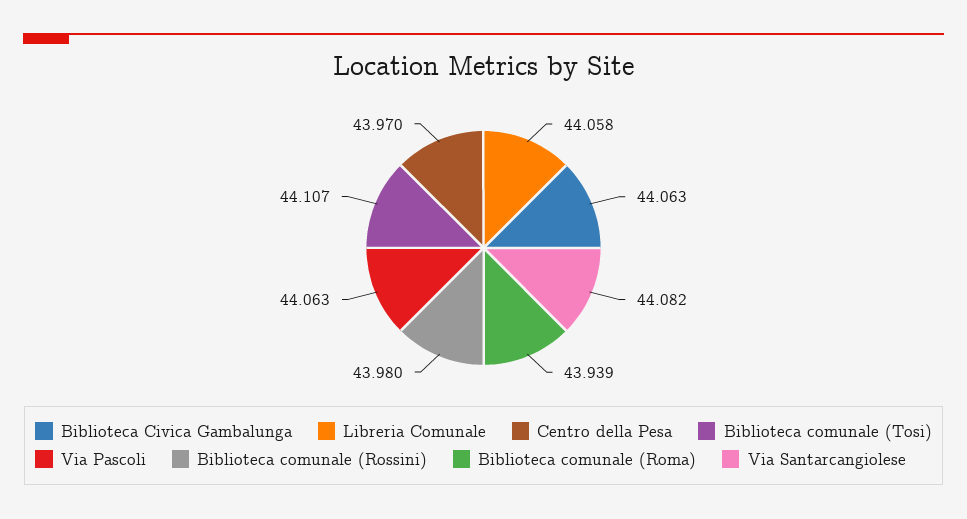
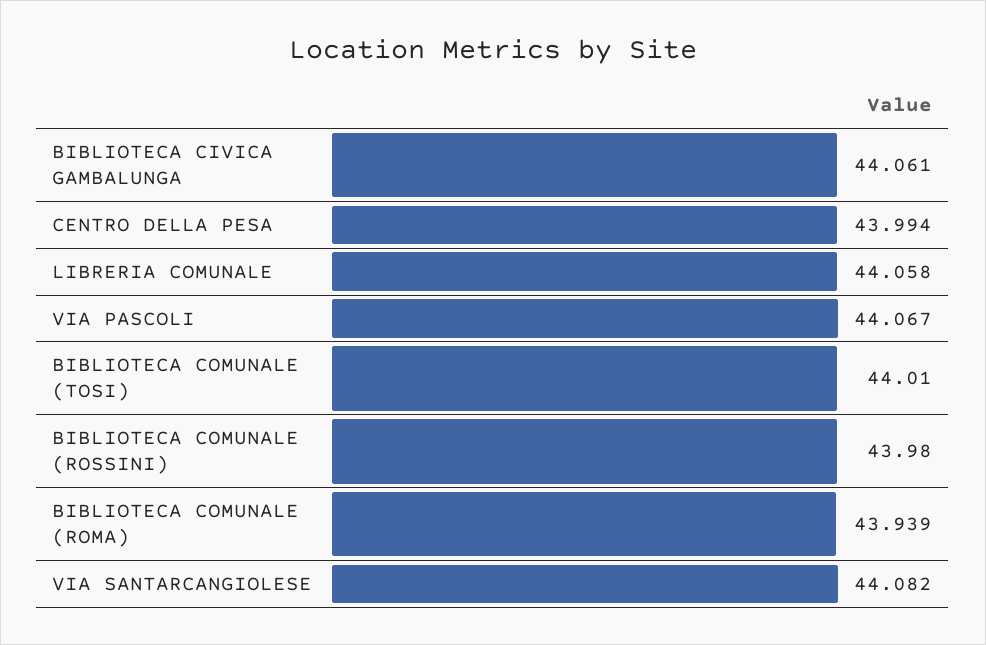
  {
-   "Biblioteca Civica Gambalunga": 44.063,
+   "Biblioteca Civica Gambalunga": 44.061,
    "Libreria Comunale": 44.058,
-   "Centro della Pesa": 43.97,
+   "Centro della Pesa": 43.994,
-   "Biblioteca comunale (Tosi)": 44.107,
+   "Biblioteca comunale (Tosi)": 44.01,
-   "Via Pascoli": 44.063,
+   "Via Pascoli": 44.067,
    "Biblioteca comunale (Rossini)": 43.98,
    "Biblioteca comunale (Roma)": 43.939,
    "Via Santarcangiolese": 44.082
  }

